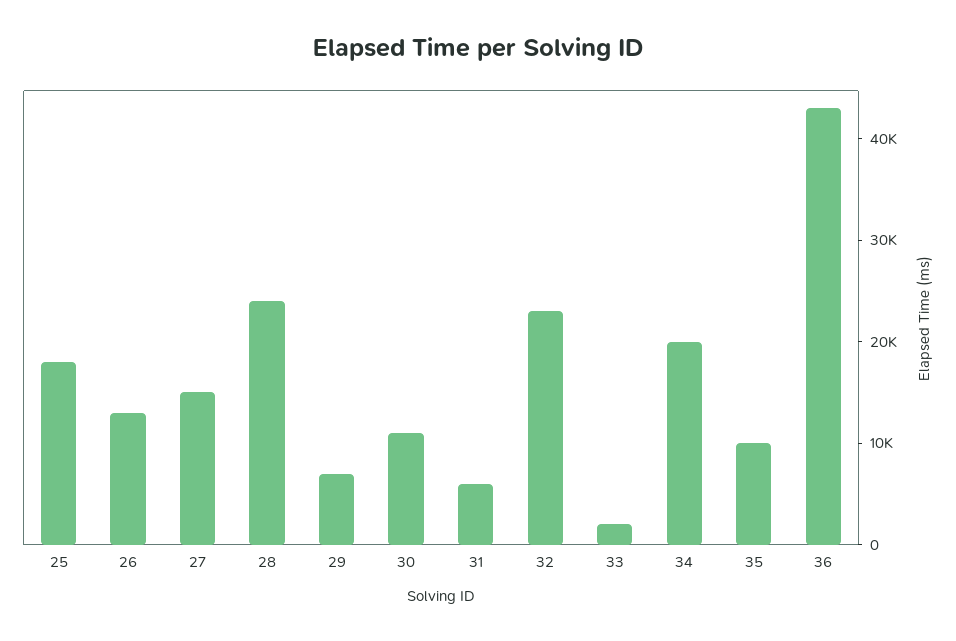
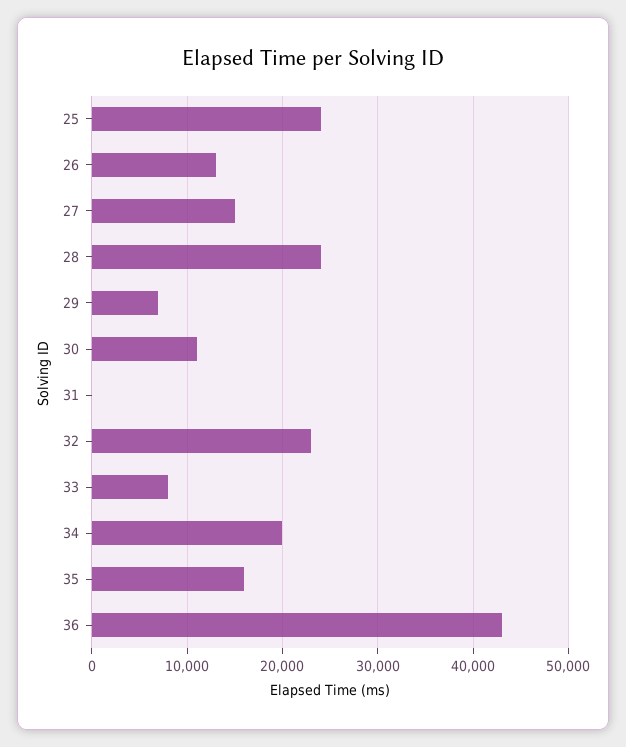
  {
-   "25": 18000,
+   "25": 24000,
    "26": 13000,
    "27": 15000,
    "28": 24000,
    "29": 7000,
    "30": 11000,
-   "31": 6000,
+   "31": 0,
    "32": 23000,
-   "33": 2000,
+   "33": 8000,
    "34": 20000,
-   "35": 10000,
+   "35": 16000,
    "36": 43000
  }

